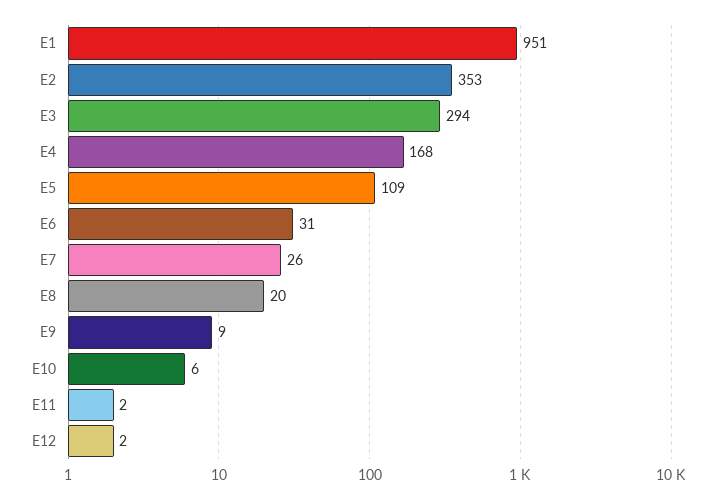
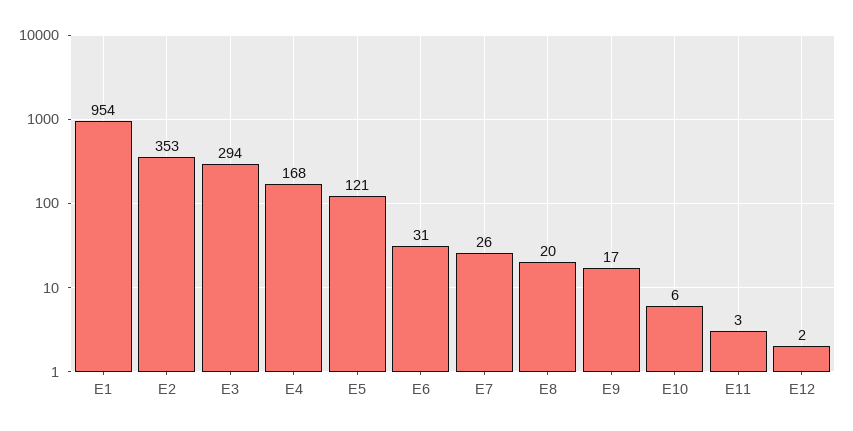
  {
-   "E1": 951,
+   "E1": 954,
    "E2": 353,
    "E3": 294,
    "E4": 168,
-   "E5": 109,
+   "E5": 121,
    "E6": 31,
    "E7": 26,
    "E8": 20,
-   "E9": 9,
+   "E9": 17,
    "E10": 6,
-   "E11": 2,
+   "E11": 3,
    "E12": 2
  }

